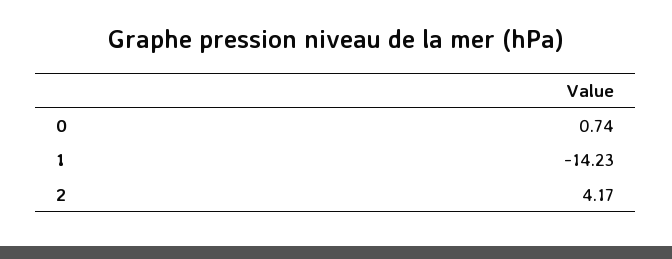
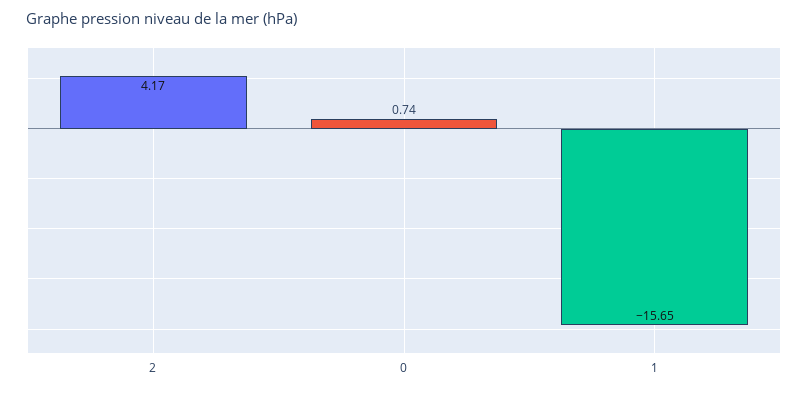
  {
    "0": 0.74,
-   "1": -14.23,
+   "1": -15.65,
    "2": 4.17
  }

